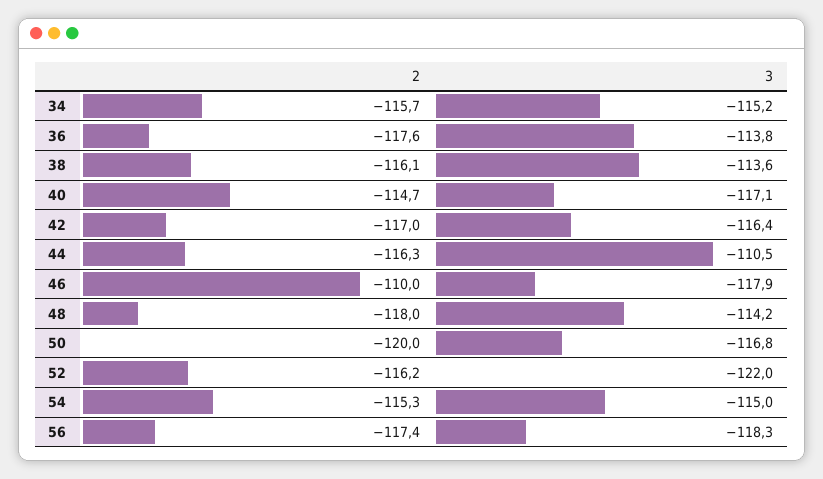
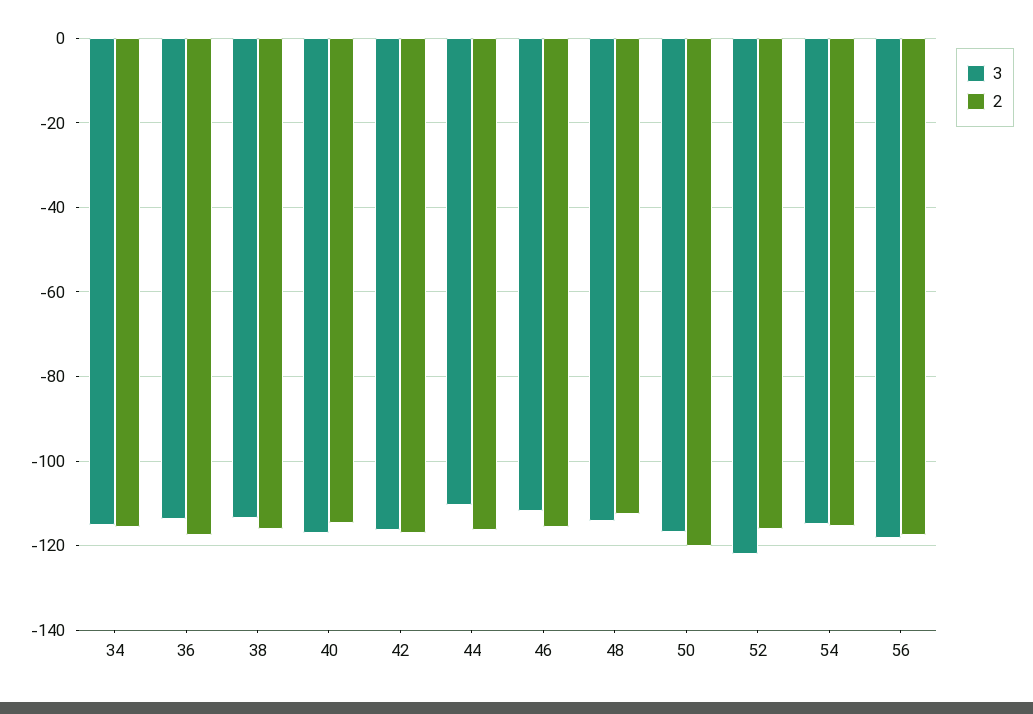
  {
    "2": {
      "34": -115.7,
      "36": -117.6,
      "38": -116.1,
      "40": -114.7,
      "42": -117,
      "44": -116.3,
-     "46": -110,
+     "46": -116,
-     "48": -118,
+     "48": -112,
      "50": -120,
      "52": -116.2,
      "54": -115.3,
      "56": -117.4
    },
    "3": {
      "34": -115.2,
      "36": -113.8,
      "38": -113.6,
      "40": -117.1,
      "42": -116.4,
      "44": -110.5,
-     "46": -117.9,
+     "46": -112,
      "48": -114.2,
      "50": -116.8,
      "52": -122,
      "54": -115,
      "56": -118.3
    }
  }

